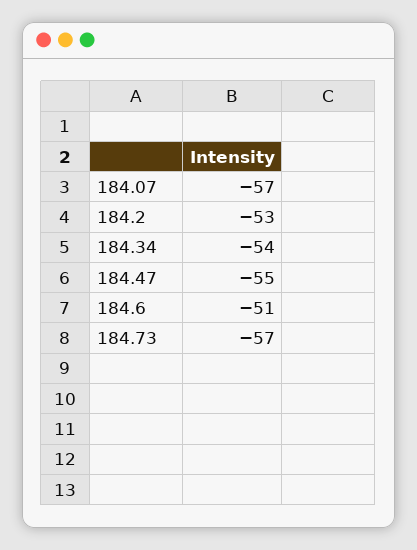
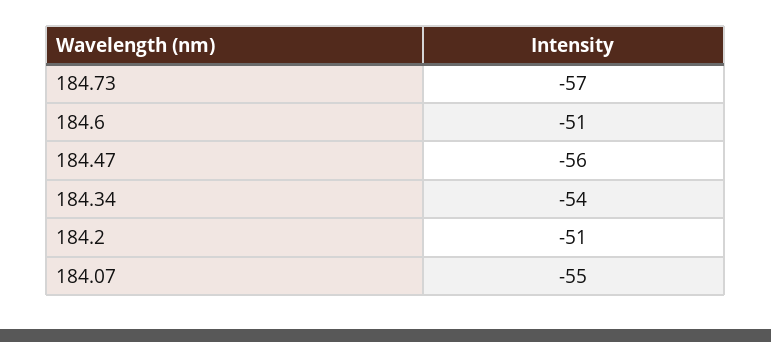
  {
-   "184.07": -57,
+   "184.07": -55,
-   "184.2": -53,
+   "184.2": -51,
    "184.34": -54,
-   "184.47": -55,
+   "184.47": -56,
    "184.6": -51,
    "184.73": -57
  }

